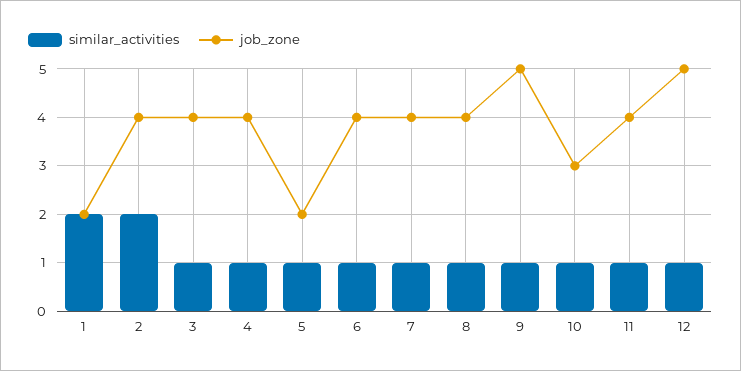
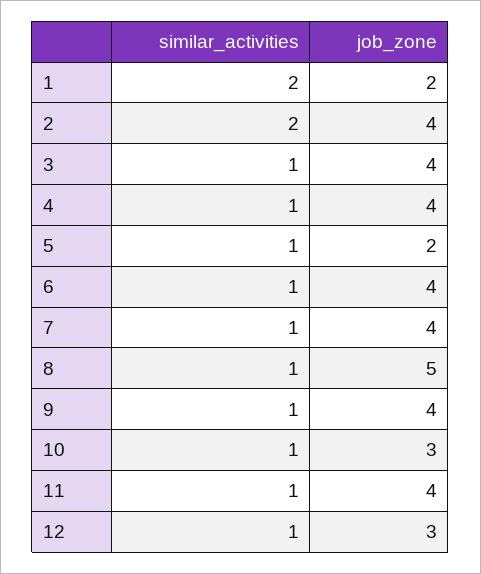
  {
    "similar_activities": {
      "1": 2,
      "2": 2,
      "3": 1,
      "4": 1,
      "5": 1,
      "6": 1,
      "7": 1,
      "8": 1,
      "9": 1,
      "10": 1,
      "11": 1,
      "12": 1
    },
    "job_zone": {
      "1": 2,
      "2": 4,
      "3": 4,
      "4": 4,
      "5": 2,
      "6": 4,
      "7": 4,
-     "8": 4,
+     "8": 5,
-     "9": 5,
+     "9": 4,
      "10": 3,
      "11": 4,
-     "12": 5
+     "12": 3
    }
  }

